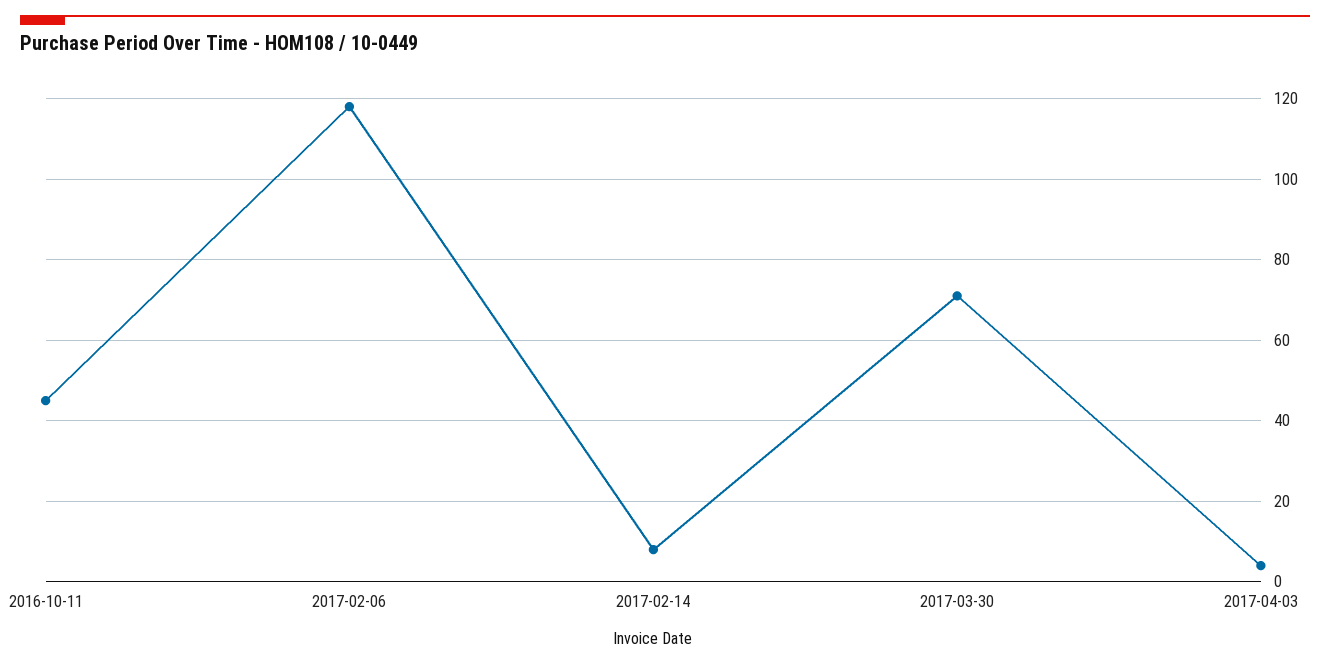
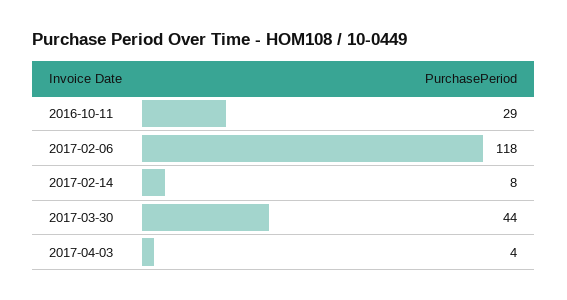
  {
-   "2016-10-11": 45,
+   "2016-10-11": 29,
    "2017-02-06": 118,
    "2017-02-14": 8,
-   "2017-03-30": 70,
+   "2017-03-30": 44,
    "2017-04-03": 4
  }

